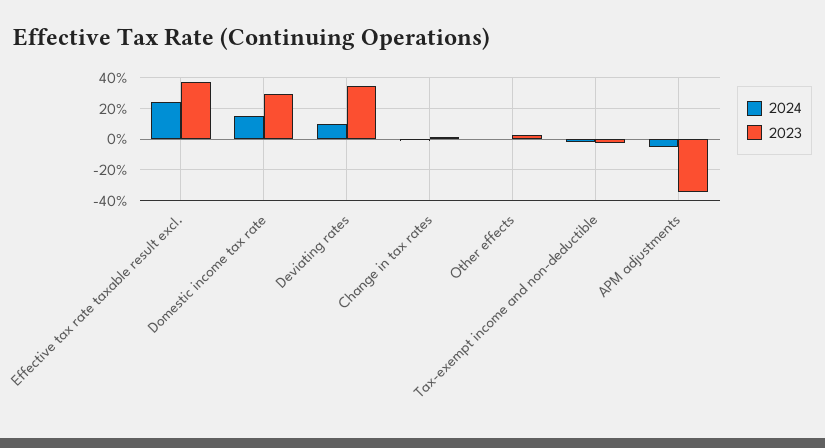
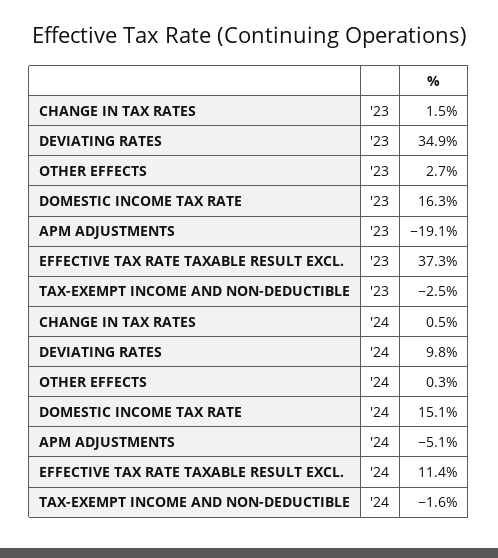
  {
    "2024": {
-     "Effective tax rate taxable result excl.": 25,
+     "Effective tax rate taxable result excl.": 11.4,
      "Domestic income tax rate": 15.1,
      "Deviating rates": 9.8,
      "Change in tax rates": 0.5,
      "Other effects": 0.3,
      "Tax-exempt income and non-deductible": -1.6,
      "APM adjustments": -5.1
    },
    "2023": {
      "Effective tax rate taxable result excl.": 37.3,
-     "Domestic income tax rate": 30,
+     "Domestic income tax rate": 16.3,
      "Deviating rates": 34.9,
      "Change in tax rates": 1.5,
      "Other effects": 2.7,
      "Tax-exempt income and non-deductible": -2.5,
-     "APM adjustments": -35
+     "APM adjustments": -19.1
    }
  }

